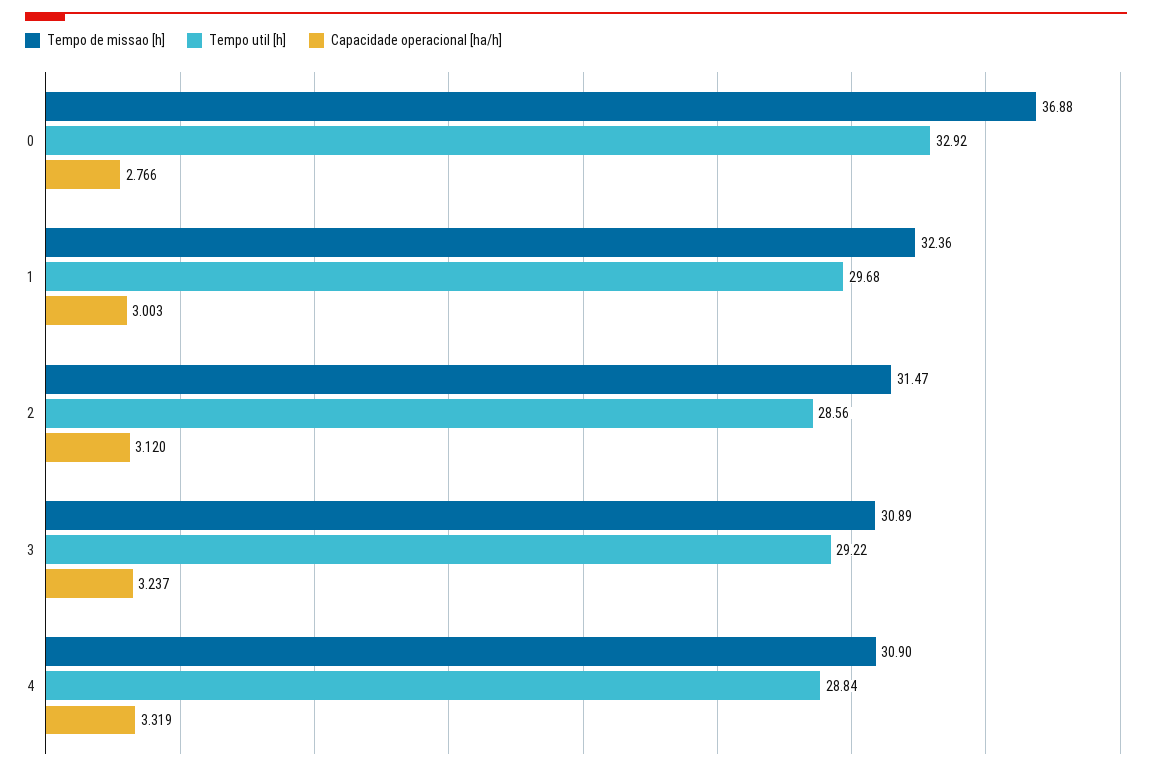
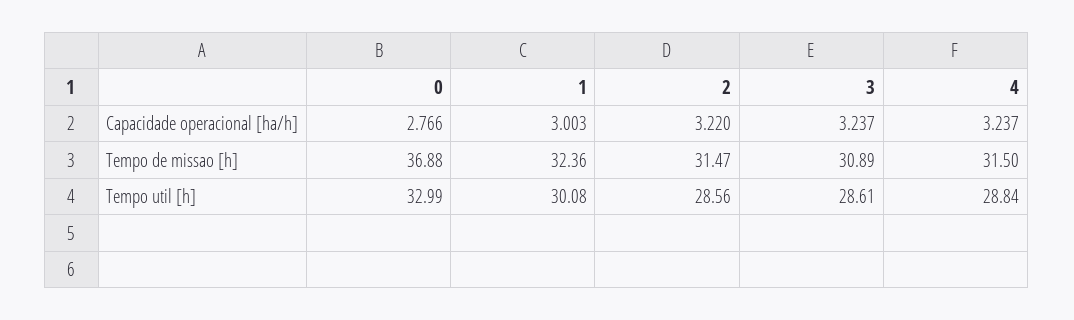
  {
    "Tempo de missao [h]": {
      "0": 36.88,
      "1": 32.36,
      "2": 31.47,
      "3": 30.89,
-     "4": 30.9
+     "4": 31.5
    },
    "Tempo util [h]": {
-     "0": 32.92,
+     "0": 32.99,
-     "1": 29.68,
+     "1": 30.08,
      "2": 28.56,
-     "3": 29.22,
+     "3": 28.61,
      "4": 28.84
    },
    "Capacidade operacional [ha/h]": {
      "0": 2.766,
      "1": 3.003,
-     "2": 3.12,
+     "2": 3.22,
      "3": 3.237,
-     "4": 3.319
+     "4": 3.237
    }
  }

